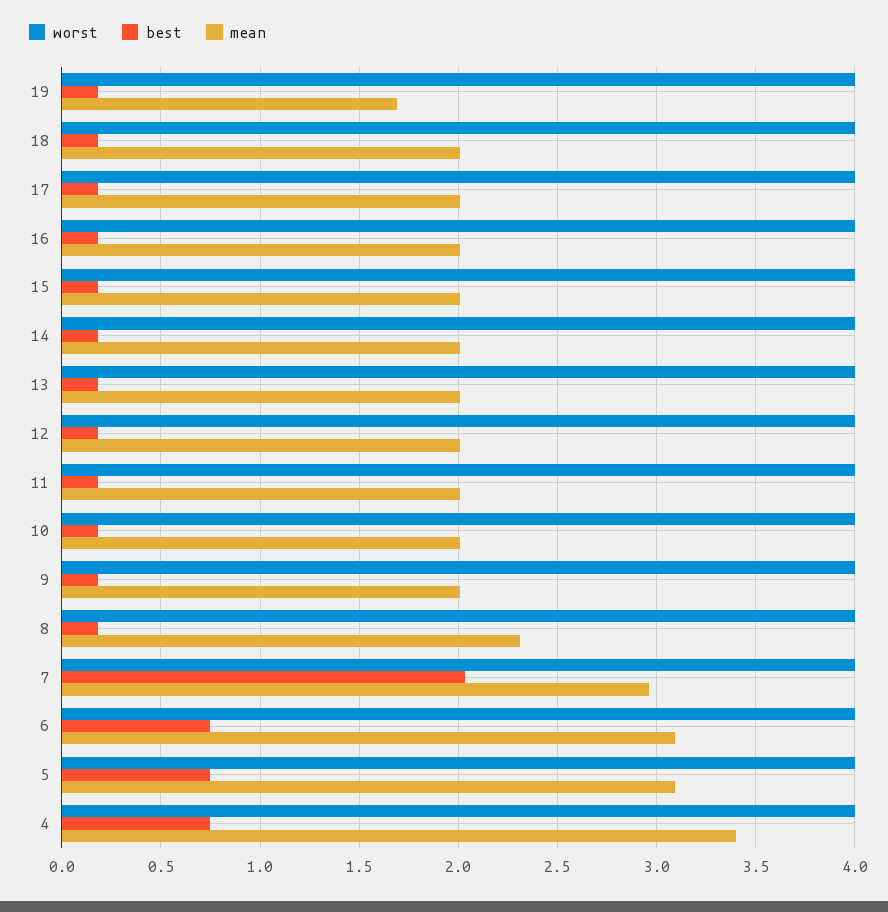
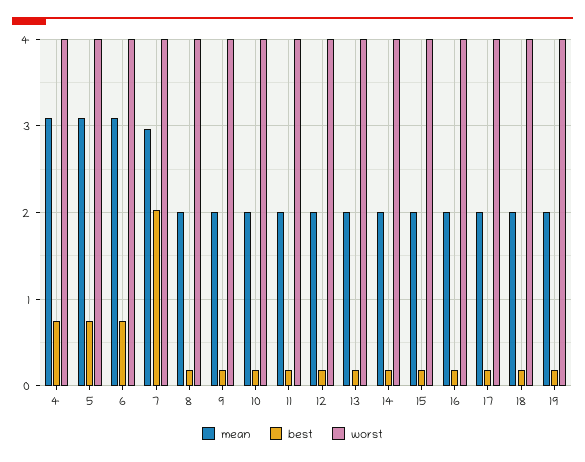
  {
    "worst": {
      "19": 4,
      "18": 4,
      "17": 4,
      "16": 4,
      "15": 4,
      "14": 4,
      "13": 4,
      "12": 4,
      "11": 4,
      "10": 4,
      "9": 4,
      "8": 4,
      "7": 4,
      "6": 4,
      "5": 4,
      "4": 4
    },
    "best": {
      "19": 0.2,
      "18": 0.2,
      "17": 0.2,
      "16": 0.2,
      "15": 0.2,
      "14": 0.2,
      "13": 0.2,
      "12": 0.2,
      "11": 0.2,
      "10": 0.2,
      "9": 0.2,
      "8": 0.2,
      "7": 2.05,
      "6": 0.75,
      "5": 0.75,
      "4": 0.75
    },
    "mean": {
-     "19": 1.7,
+     "19": 2,
      "18": 2,
      "17": 2,
      "16": 2,
      "15": 2,
      "14": 2,
      "13": 2,
      "12": 2,
      "11": 2,
      "10": 2,
      "9": 2,
-     "8": 2.3,
+     "8": 2,
      "7": 2.95,
      "6": 3.1,
      "5": 3.1,
-     "4": 3.4
+     "4": 3.1
    }
  }

